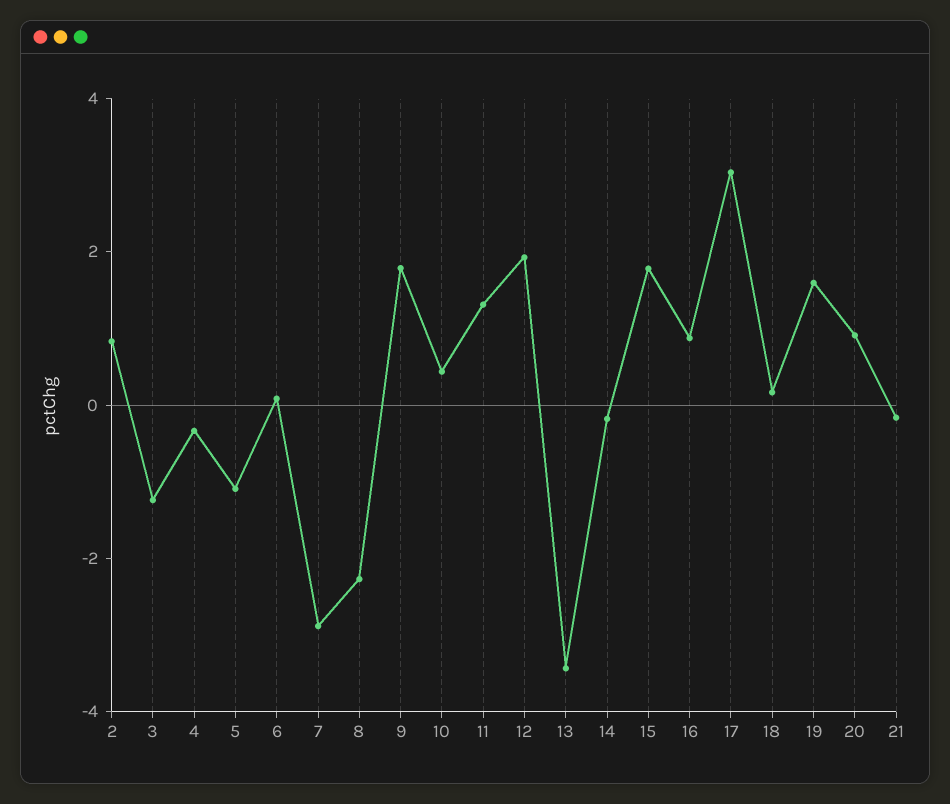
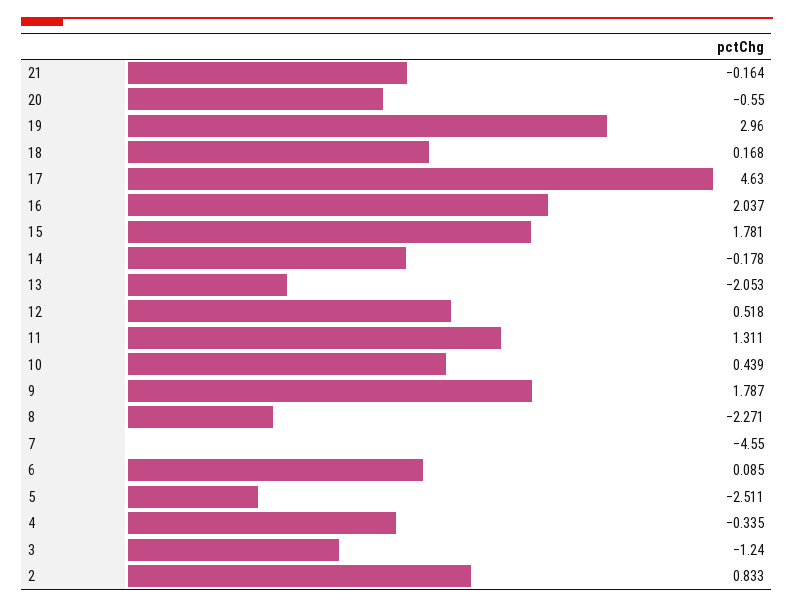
  {
    "2": 0.833,
    "3": -1.24,
    "4": -0.335,
-   "5": -1,
+   "5": -2.511,
    "6": 0.085,
-   "7": -3,
+   "7": -4.55,
    "8": -2.271,
    "9": 1.787,
    "10": 0.439,
    "11": 1.311,
-   "12": 2,
+   "12": 0.518,
-   "13": -3.5,
+   "13": -2.053,
    "14": -0.178,
    "15": 1.781,
-   "16": 1,
+   "16": 2.037,
-   "17": 3,
+   "17": 4.63,
    "18": 0.168,
-   "19": 1.5,
+   "19": 2.96,
-   "20": 1,
+   "20": -0.55,
    "21": -0.164
  }

